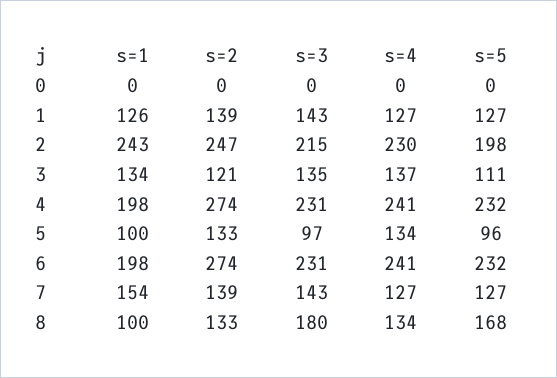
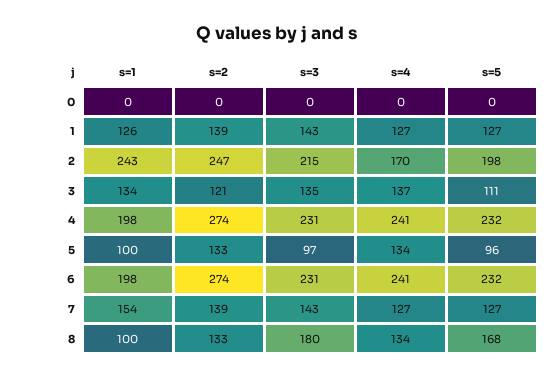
  {
    "s=1": {
      "0": 0,
      "1": 126,
      "2": 243,
      "3": 134,
      "4": 198,
      "5": 100,
      "6": 198,
      "7": 154,
      "8": 100
    },
    "s=2": {
      "0": 0,
      "1": 139,
      "2": 247,
      "3": 121,
      "4": 274,
      "5": 133,
      "6": 274,
      "7": 139,
      "8": 133
    },
    "s=3": {
      "0": 0,
      "1": 143,
      "2": 215,
      "3": 135,
      "4": 231,
      "5": 97,
      "6": 231,
      "7": 143,
      "8": 180
    },
    "s=4": {
      "0": 0,
      "1": 127,
-     "2": 230,
+     "2": 170,
      "3": 137,
      "4": 241,
      "5": 134,
      "6": 241,
      "7": 127,
      "8": 134
    },
    "s=5": {
      "0": 0,
      "1": 127,
      "2": 198,
      "3": 111,
      "4": 232,
      "5": 96,
      "6": 232,
      "7": 127,
      "8": 168
    }
  }

